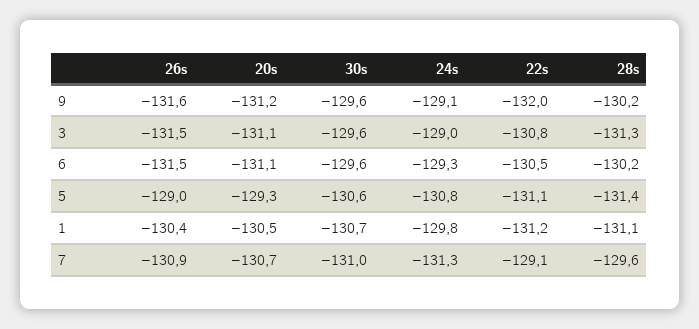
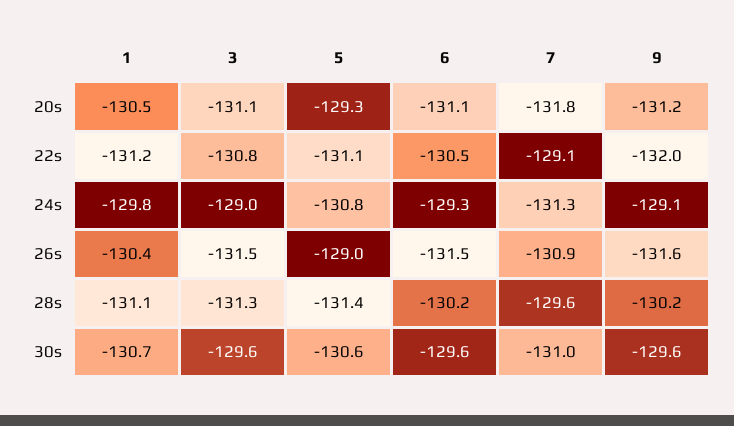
  {
    "26s": {
      "9": -131.6,
      "3": -131.5,
      "6": -131.5,
      "5": -129,
      "1": -130.4,
      "7": -130.9
    },
    "20s": {
      "9": -131.2,
      "3": -131.1,
      "6": -131.1,
      "5": -129.3,
      "1": -130.5,
-     "7": -130.7
+     "7": -131.8
    },
    "30s": {
      "9": -129.6,
      "3": -129.6,
      "6": -129.6,
      "5": -130.6,
      "1": -130.7,
      "7": -131
    },
    "24s": {
      "9": -129.1,
      "3": -129,
      "6": -129.3,
      "5": -130.8,
      "1": -129.8,
      "7": -131.3
    },
    "22s": {
      "9": -132,
      "3": -130.8,
      "6": -130.5,
      "5": -131.1,
      "1": -131.2,
      "7": -129.1
    },
    "28s": {
      "9": -130.2,
      "3": -131.3,
      "6": -130.2,
      "5": -131.4,
      "1": -131.1,
      "7": -129.6
    }
  }

